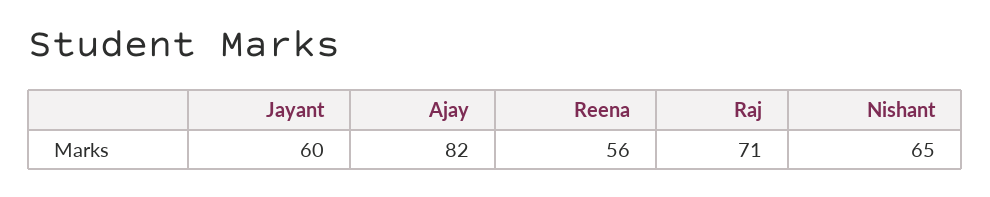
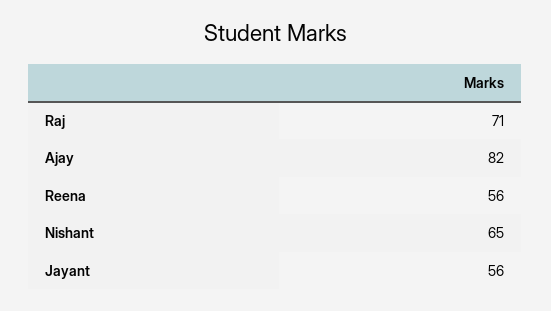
  {
-   "Jayant": 60,
+   "Jayant": 56,
    "Ajay": 82,
    "Reena": 56,
    "Raj": 71,
    "Nishant": 65
  }

